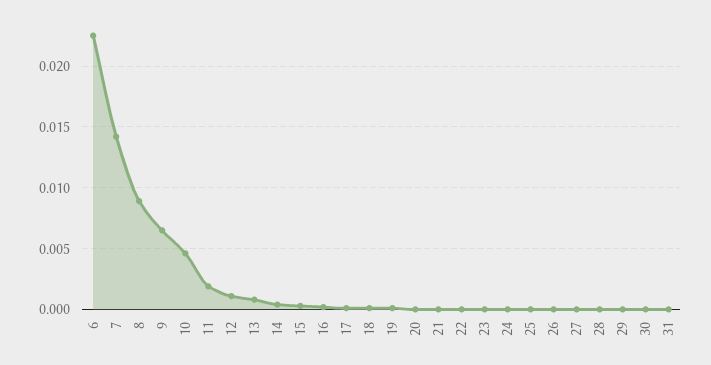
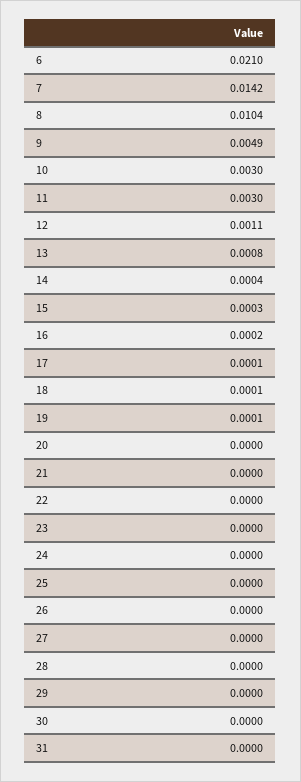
  {
-   "6": 0.0225,
+   "6": 0.021,
    "7": 0.0142,
-   "8": 0.009,
+   "8": 0.0104,
-   "9": 0.0065,
+   "9": 0.0049,
-   "10": 0.0045,
+   "10": 0.003,
-   "11": 0.002,
+   "11": 0.003,
    "12": 0.0011,
    "13": 0.0008,
    "14": 0.0004,
    "15": 0.0003,
    "16": 0.0002,
    "17": 0.0001,
    "18": 0.0001,
    "19": 0.0001,
    "20": 0,
    "21": 0,
    "22": 0,
    "23": 0,
    "24": 0,
    "25": 0,
    "26": 0,
    "27": 0,
    "28": 0,
    "29": 0,
    "30": 0,
    "31": 0
  }

